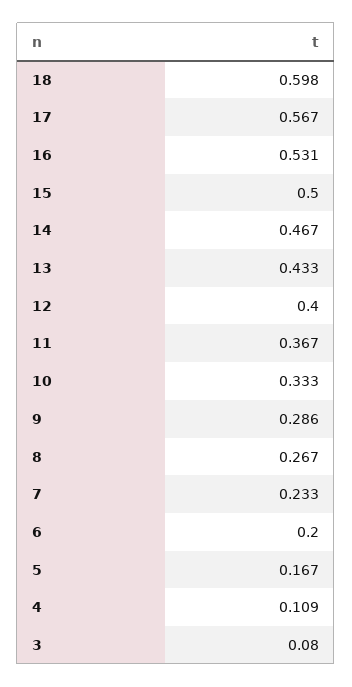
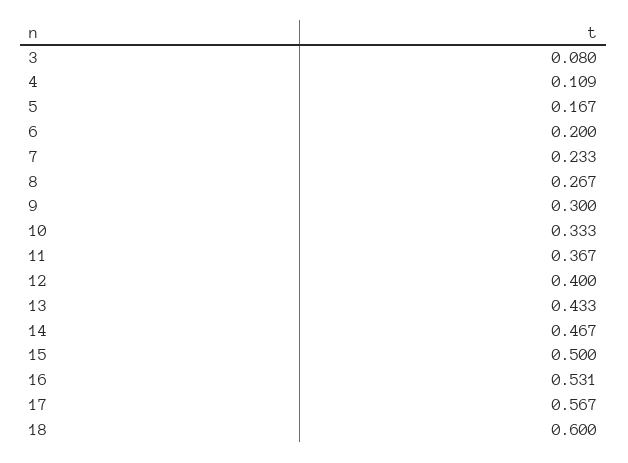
  {
-   "18": 0.598,
+   "18": 0.6,
    "17": 0.567,
    "16": 0.531,
    "15": 0.5,
    "14": 0.467,
    "13": 0.433,
    "12": 0.4,
    "11": 0.367,
    "10": 0.333,
-   "9": 0.286,
+   "9": 0.3,
    "8": 0.267,
    "7": 0.233,
    "6": 0.2,
    "5": 0.167,
    "4": 0.109,
    "3": 0.08
  }

